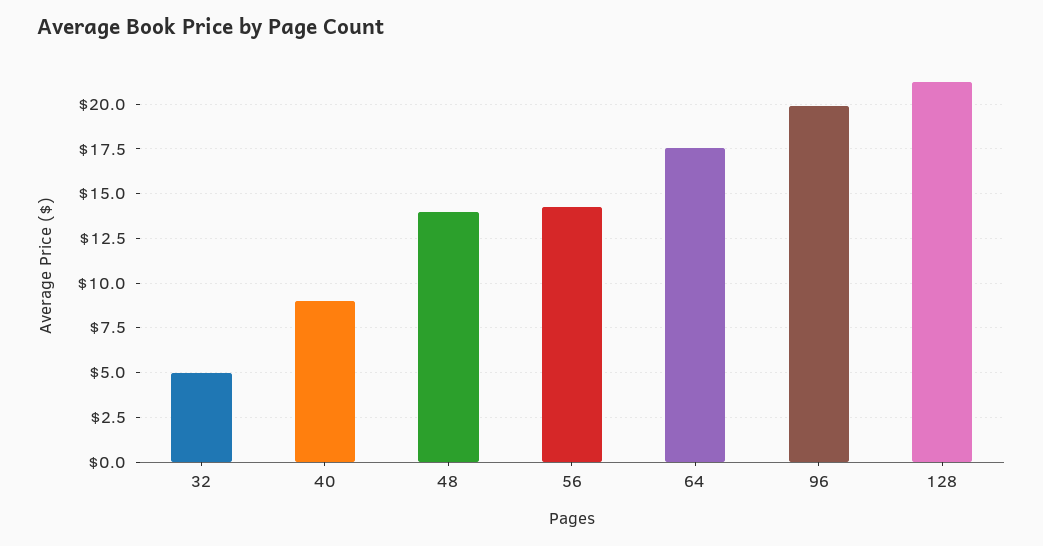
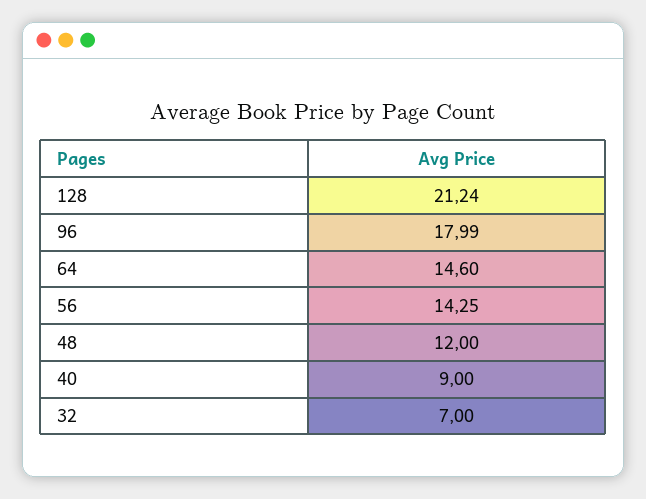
  {
-   "32": 5,
+   "32": 7,
    "40": 9,
-   "48": 14,
+   "48": 12,
    "56": 14.25,
-   "64": 17.5,
+   "64": 14.6,
-   "96": 20,
+   "96": 17.99,
    "128": 21.24
  }

